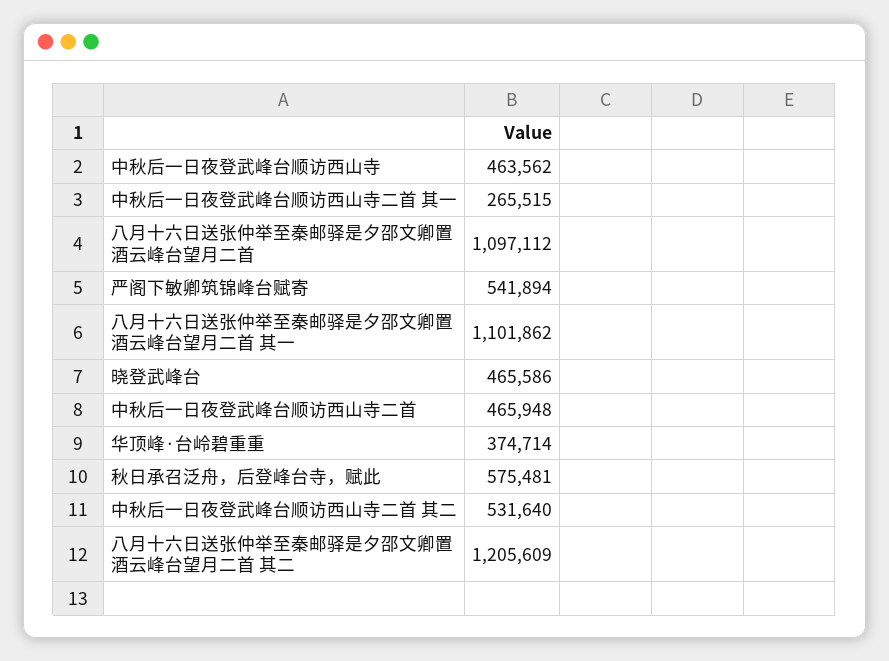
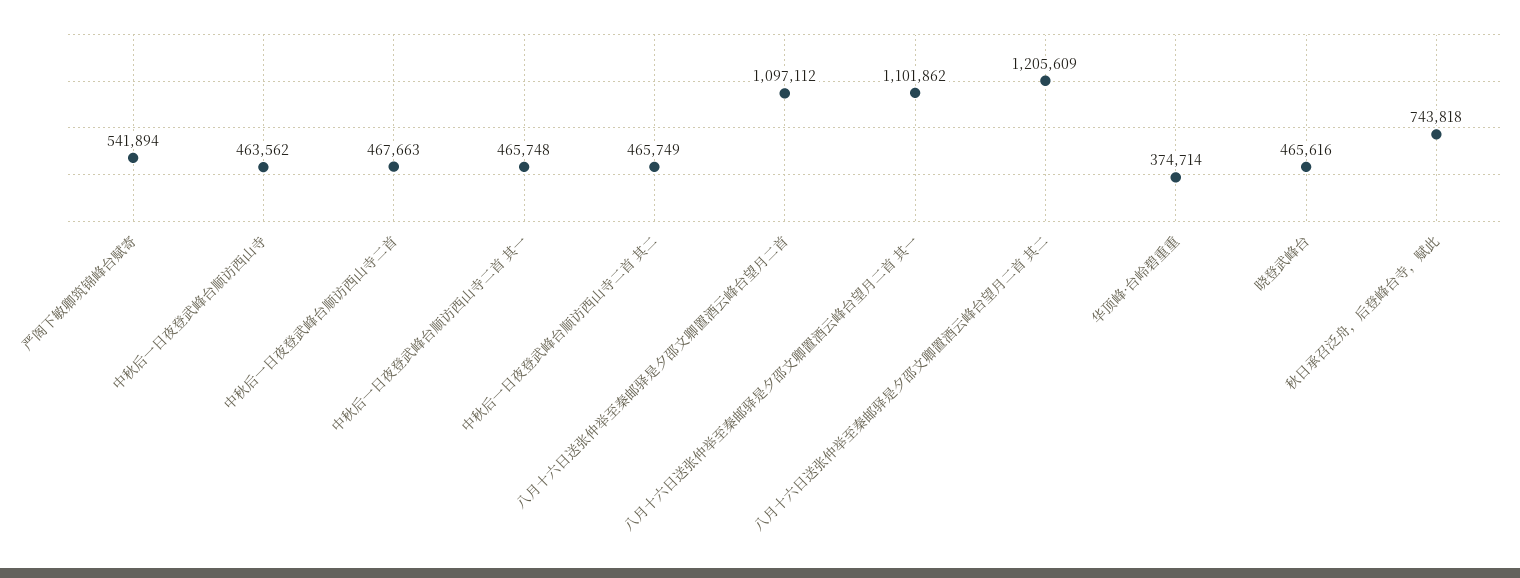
  {
    "中秋后一日夜登武峰台顺访西山寺": 463562,
-   "中秋后一日夜登武峰台顺访西山寺二首 其一": 265515,
+   "中秋后一日夜登武峰台顺访西山寺二首 其一": 465748,
    "八月十六日送张仲举至秦邮驿是夕邵文卿置酒云峰台望月二首": 1097112,
    "严阁下敏卿筑锦峰台赋寄": 541894,
    "八月十六日送张仲举至秦邮驿是夕邵文卿置酒云峰台望月二首 其一": 1101862,
-   "晓登武峰台": 465586,
+   "晓登武峰台": 465616,
-   "中秋后一日夜登武峰台顺访西山寺二首": 465948,
+   "中秋后一日夜登武峰台顺访西山寺二首": 467663,
    "华顶峰·台岭碧重重": 374714,
-   "秋日承召泛舟，后登峰台寺，赋此": 575481,
+   "秋日承召泛舟，后登峰台寺，赋此": 743818,
-   "中秋后一日夜登武峰台顺访西山寺二首 其二": 531640,
+   "中秋后一日夜登武峰台顺访西山寺二首 其二": 465749,
    "八月十六日送张仲举至秦邮驿是夕邵文卿置酒云峰台望月二首 其二": 1205609
  }

